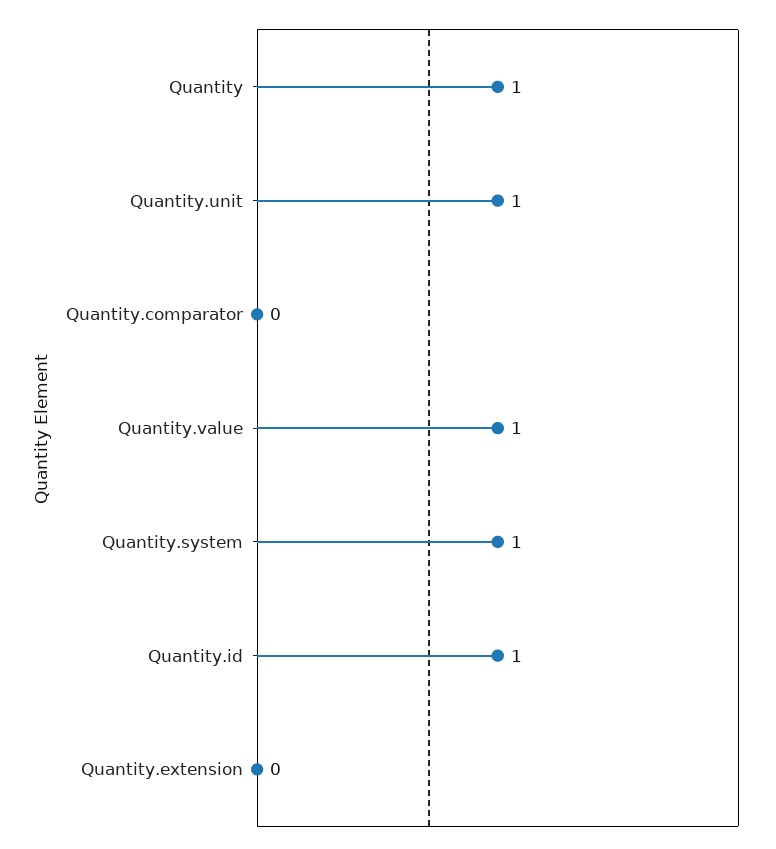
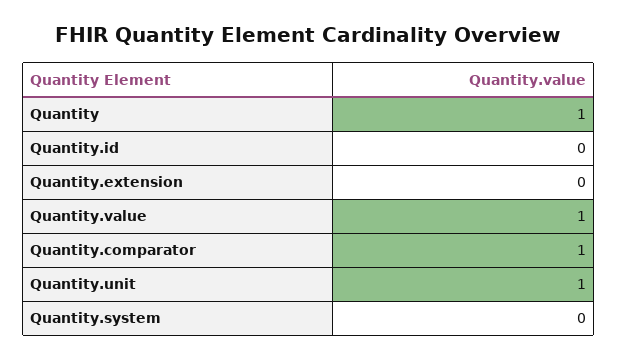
  {
    "Quantity": 1,
    "Quantity.unit": 1,
-   "Quantity.comparator": 0,
+   "Quantity.comparator": 1,
    "Quantity.value": 1,
-   "Quantity.system": 1,
+   "Quantity.system": 0,
-   "Quantity.id": 1,
+   "Quantity.id": 0,
    "Quantity.extension": 0
  }

